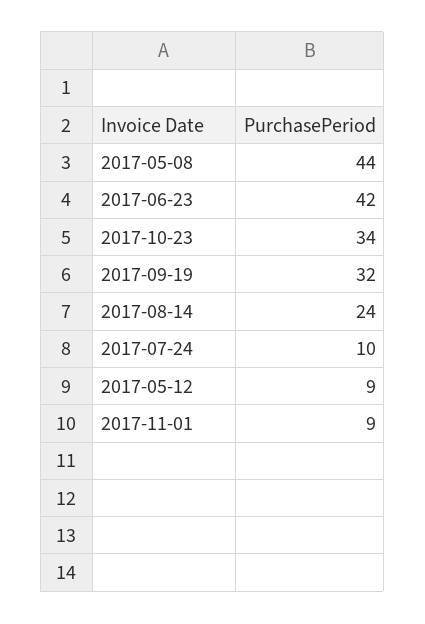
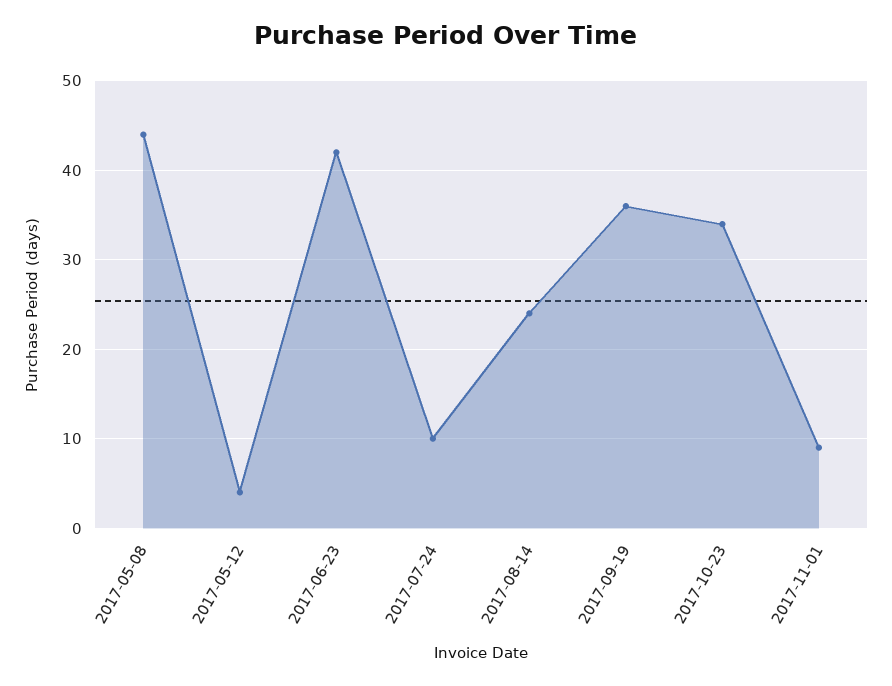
  {
    "2017-05-08": 44,
    "2017-06-23": 42,
    "2017-10-23": 34,
-   "2017-09-19": 32,
+   "2017-09-19": 36,
    "2017-08-14": 24,
    "2017-07-24": 10,
-   "2017-05-12": 9,
+   "2017-05-12": 4,
    "2017-11-01": 9
  }

